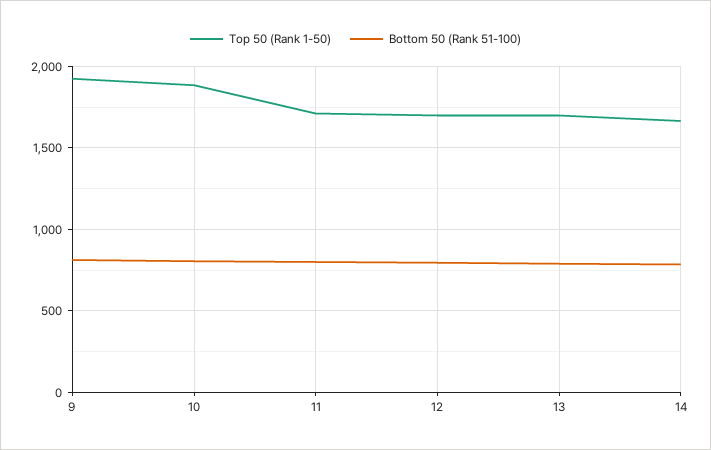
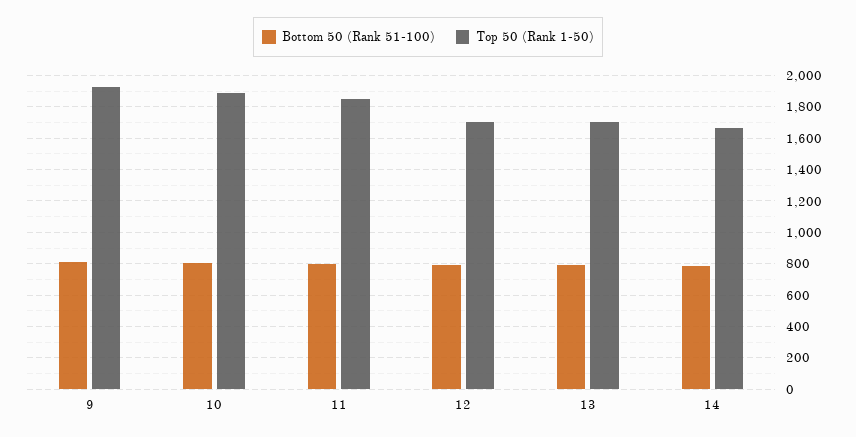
  {
    "Top 50 (Rank 1-50)": {
      "9": 1950,
      "10": 1900,
-     "11": 1700,
+     "11": 1850,
      "12": 1700,
      "13": 1700,
      "14": 1650
    },
    "Bottom 50 (Rank 51-100)": {
      "9": 800,
      "10": 800,
      "11": 800,
      "12": 800,
      "13": 800,
      "14": 800
    }
  }

